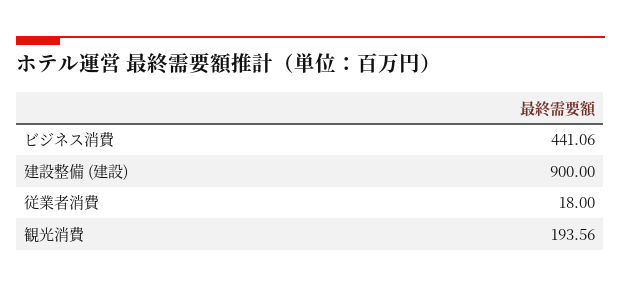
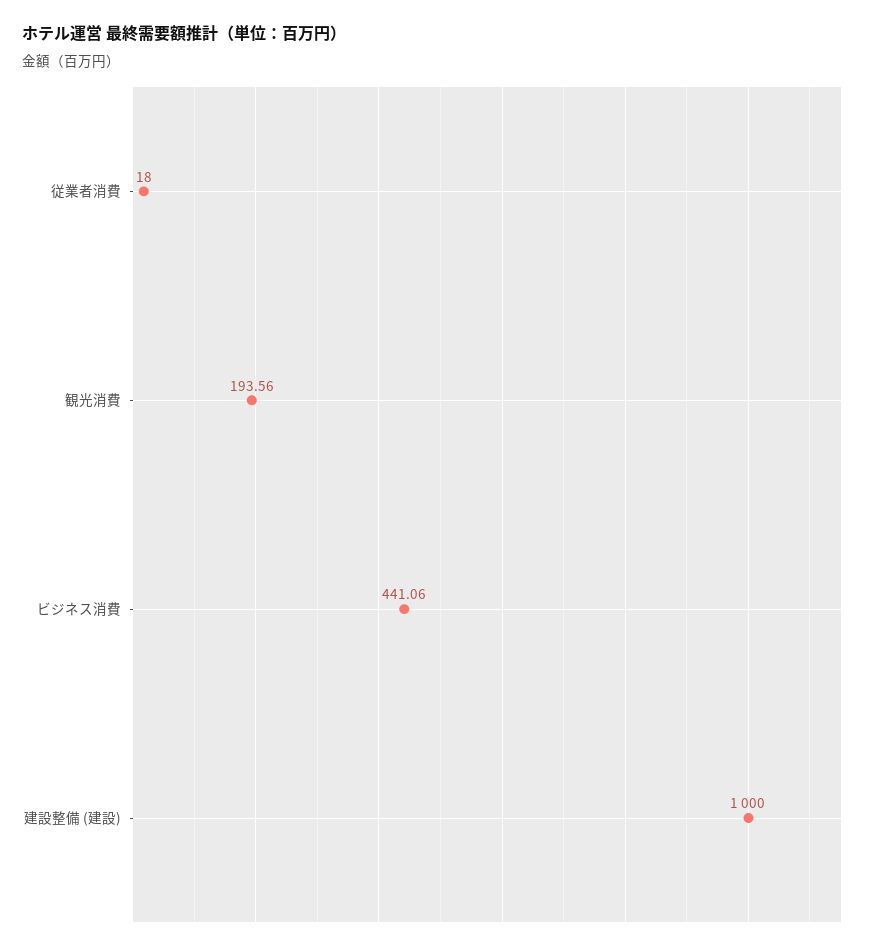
  {
    "ビジネス消費": 441.06,
-   "建設整備 (建設)": 900,
+   "建設整備 (建設)": 1000,
    "従業者消費": 18,
    "観光消費": 193.56
  }

